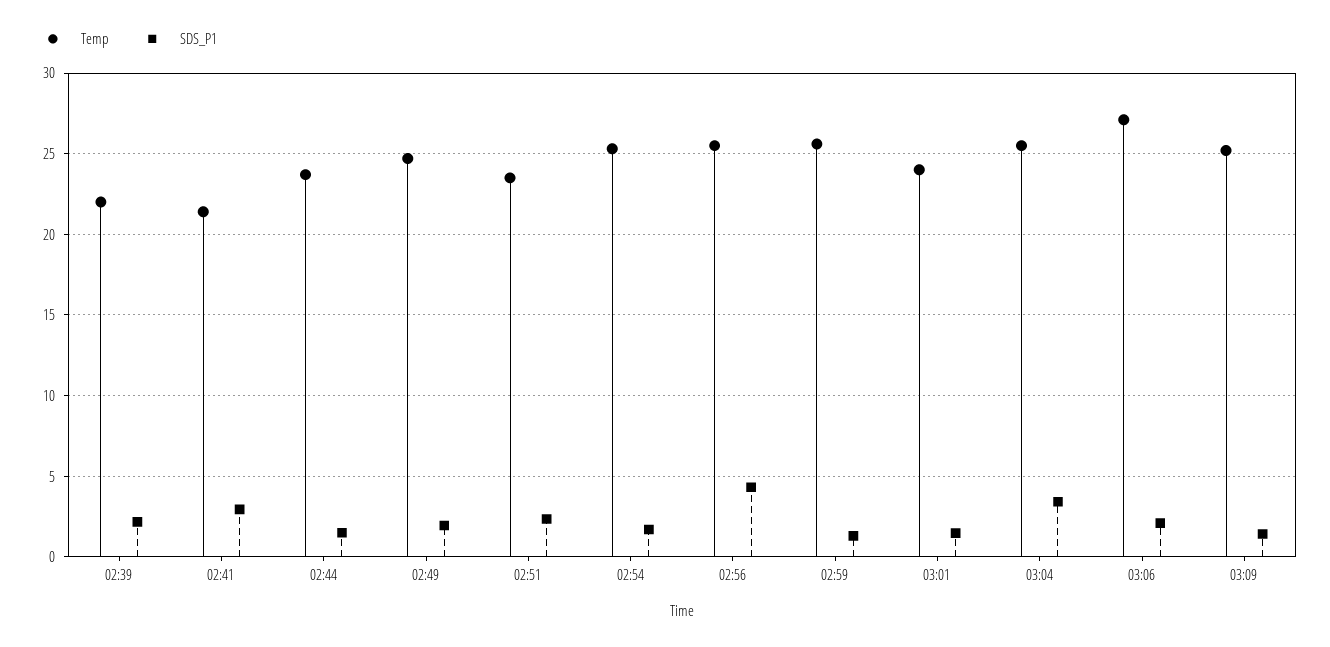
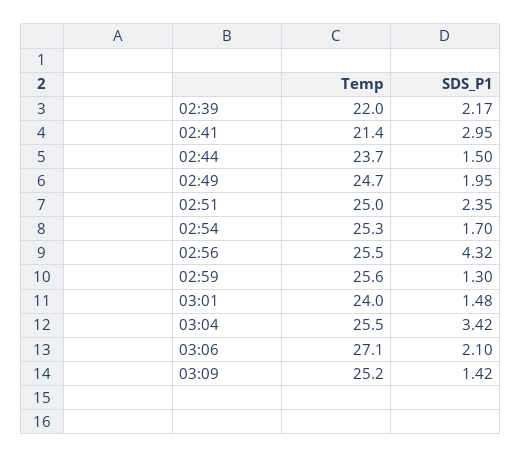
  {
    "Temp": {
      "02:39": 22,
      "02:41": 21.4,
      "02:44": 23.7,
      "02:49": 24.7,
-     "02:51": 23.5,
+     "02:51": 25,
      "02:54": 25.3,
      "02:56": 25.5,
      "02:59": 25.6,
      "03:01": 24,
      "03:04": 25.5,
      "03:06": 27.1,
      "03:09": 25.2
    },
    "SDS_P1": {
      "02:39": 2.17,
      "02:41": 2.95,
      "02:44": 1.5,
      "02:49": 1.95,
      "02:51": 2.35,
      "02:54": 1.7,
      "02:56": 4.32,
      "02:59": 1.3,
      "03:01": 1.48,
      "03:04": 3.42,
      "03:06": 2.1,
      "03:09": 1.42
    }
  }

